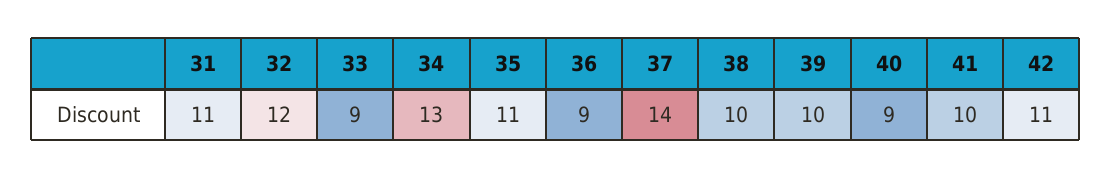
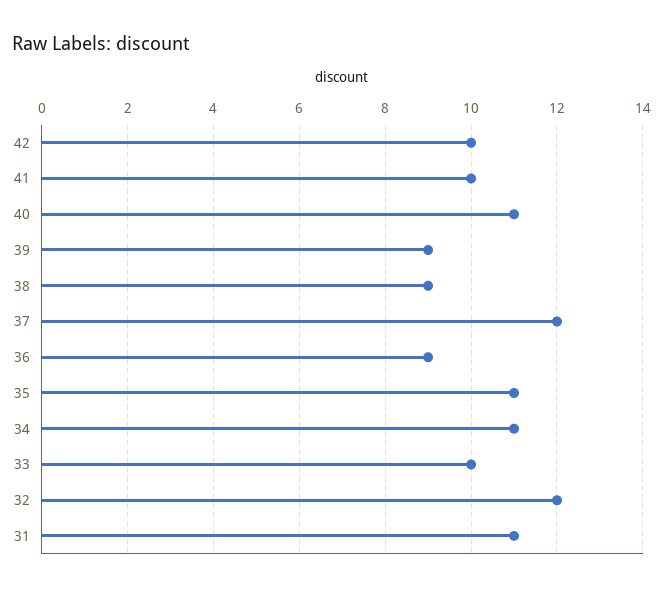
  {
    "31": 11,
    "32": 12,
-   "33": 9,
+   "33": 10,
-   "34": 13,
+   "34": 11,
    "35": 11,
    "36": 9,
-   "37": 14,
+   "37": 12,
-   "38": 10,
+   "38": 9,
-   "39": 10,
+   "39": 9,
-   "40": 9,
+   "40": 11,
    "41": 10,
-   "42": 11
+   "42": 10
  }

